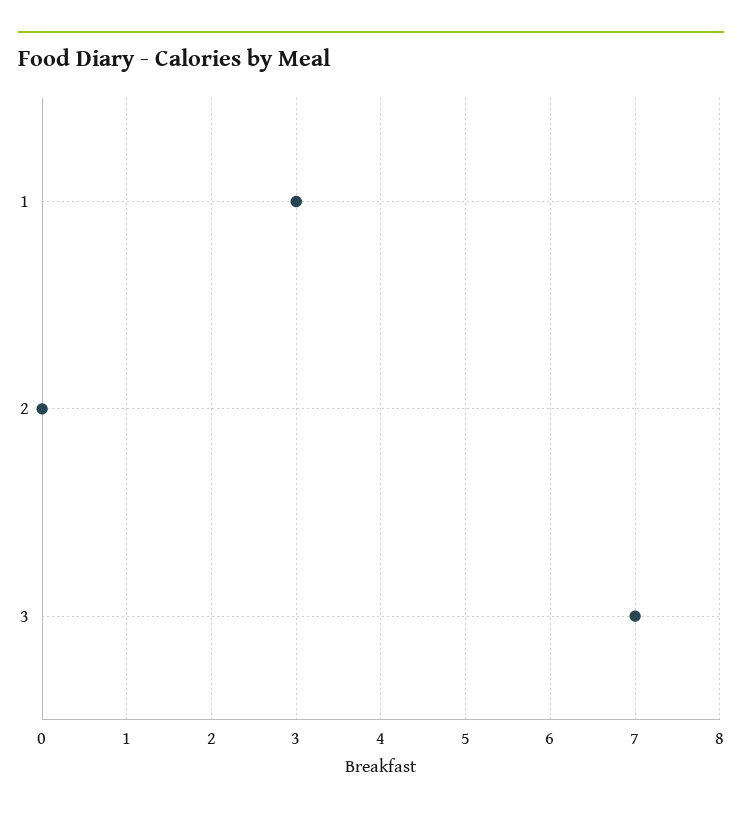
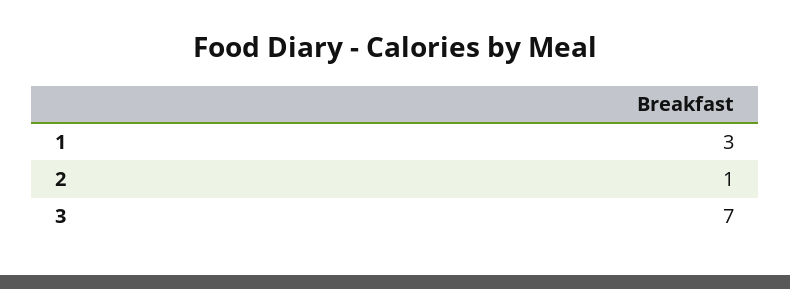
  {
    "1": 3,
-   "2": 0,
+   "2": 1,
    "3": 7
  }

